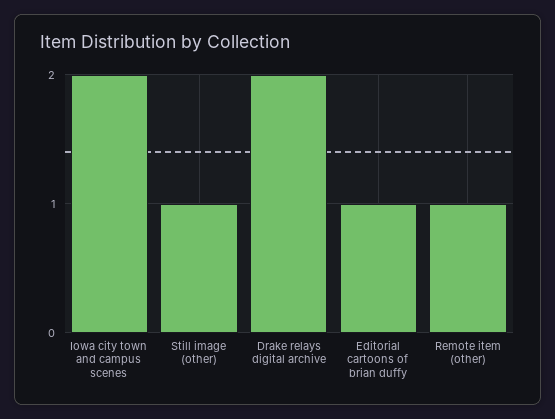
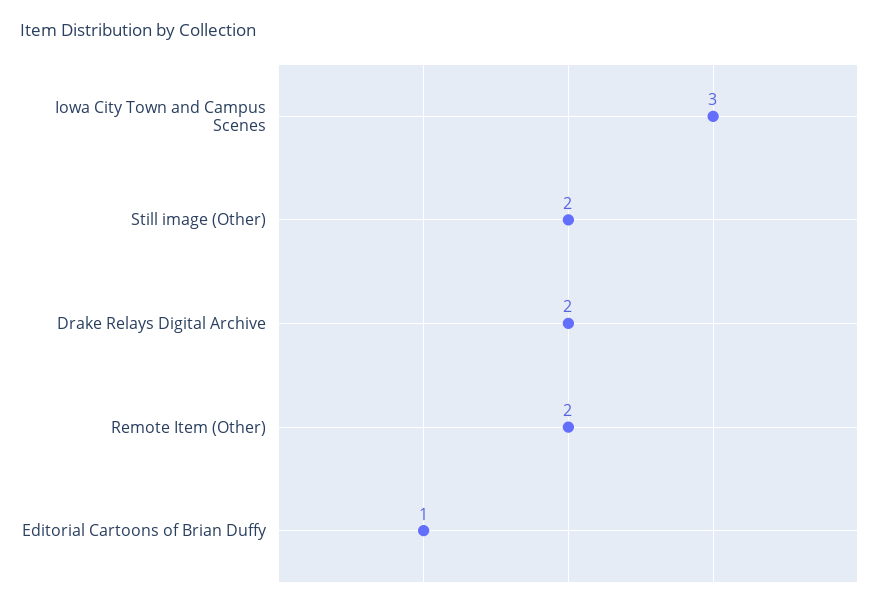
  {
-   "Iowa city town and campus scenes": 2,
+   "Iowa city town and campus scenes": 3,
-   "Still image (other)": 1,
+   "Still image (other)": 2,
    "Drake relays digital archive": 2,
    "Editorial cartoons of brian duffy": 1,
-   "Remote item (other)": 1
+   "Remote item (other)": 2
  }

